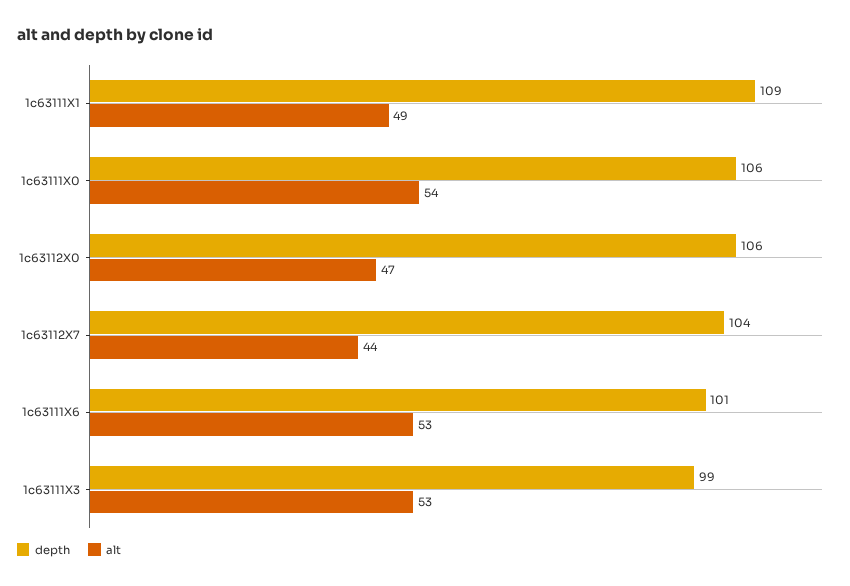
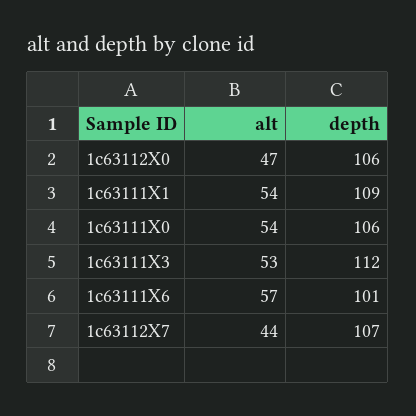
  {
    "depth": {
      "1c63111X1": 109,
      "1c63111X0": 106,
      "1c63112X0": 106,
-     "1c63112X7": 104,
+     "1c63112X7": 107,
      "1c63111X6": 101,
-     "1c63111X3": 99
+     "1c63111X3": 112
    },
    "alt": {
-     "1c63111X1": 49,
+     "1c63111X1": 54,
      "1c63111X0": 54,
      "1c63112X0": 47,
      "1c63112X7": 44,
-     "1c63111X6": 53,
+     "1c63111X6": 57,
      "1c63111X3": 53
    }
  }

